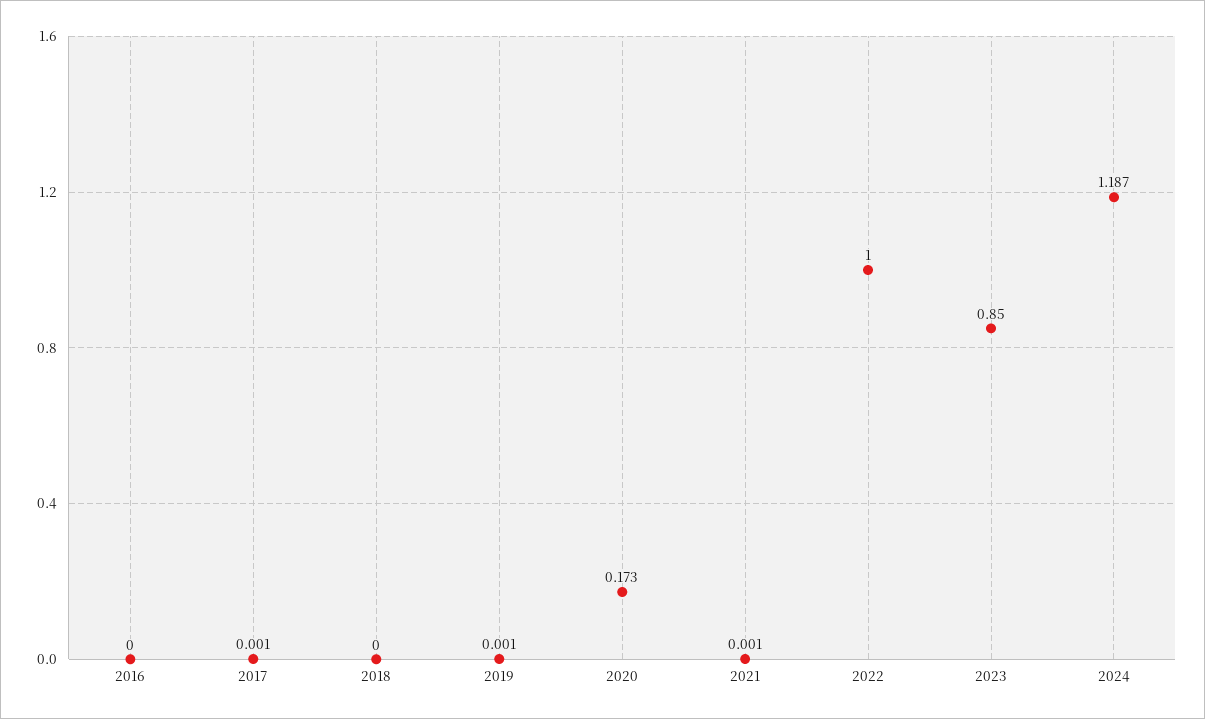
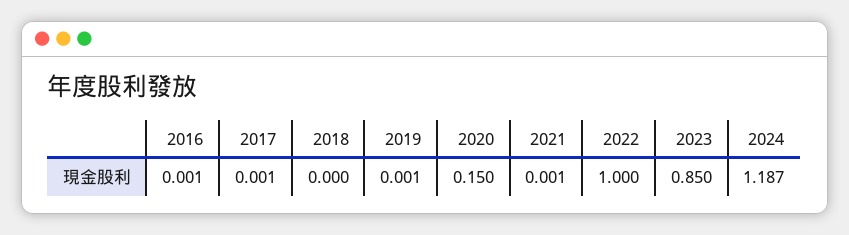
  {
-   "2016": 0,
+   "2016": 0.001,
    "2017": 0.001,
    "2018": 0,
    "2019": 0.001,
-   "2020": 0.173,
+   "2020": 0.15,
    "2021": 0.001,
    "2022": 1,
    "2023": 0.85,
    "2024": 1.187
  }

